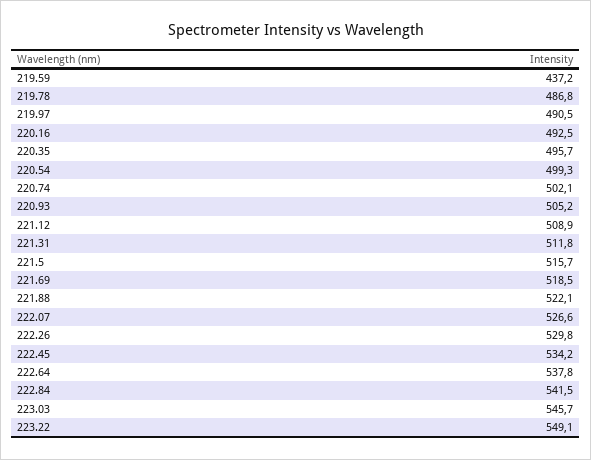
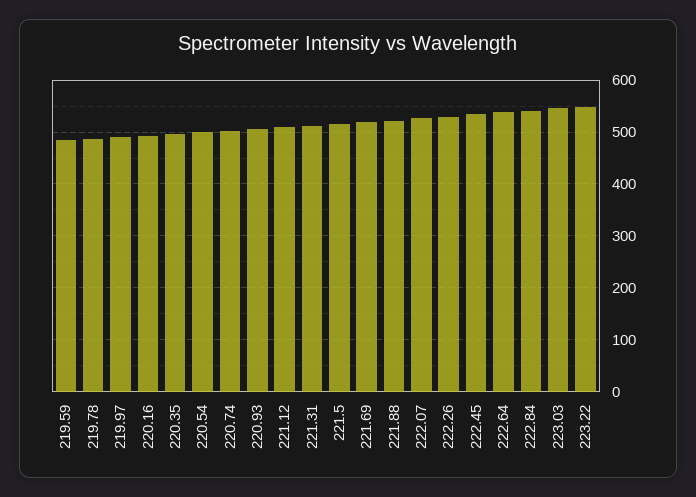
  {
-   "219.59": 437.2,
+   "219.59": 480,
    "219.78": 486.8,
    "219.97": 490.5,
    "220.16": 492.5,
    "220.35": 495.7,
    "220.54": 499.3,
    "220.74": 502.1,
    "220.93": 505.2,
    "221.12": 508.9,
    "221.31": 511.8,
    "221.5": 515.7,
    "221.69": 518.5,
    "221.88": 522.1,
    "222.07": 526.6,
    "222.26": 529.8,
    "222.45": 534.2,
    "222.64": 537.8,
    "222.84": 541.5,
    "223.03": 545.7,
    "223.22": 549.1
  }

